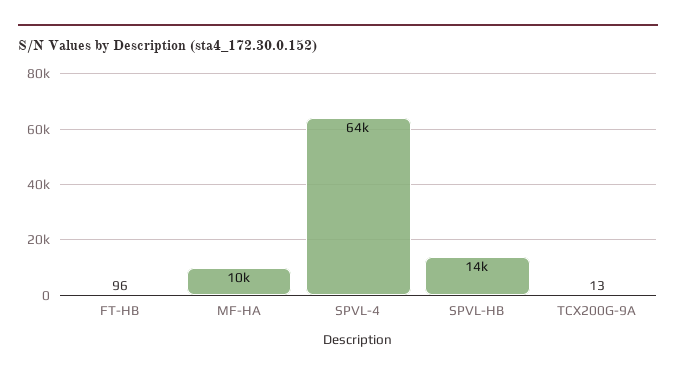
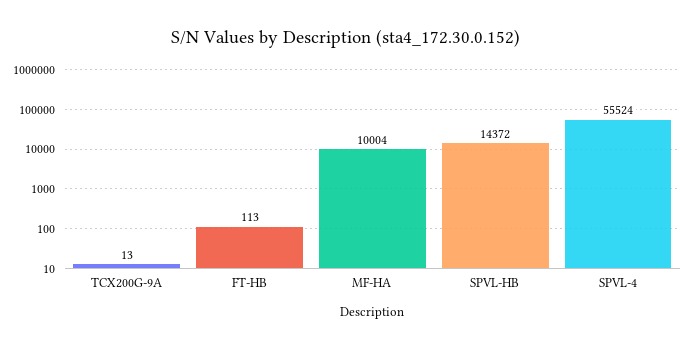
  {
-   "FT-HB": 96,
+   "FT-HB": 113,
    "MF-HA": 10004,
-   "SPVL-4": 64000,
+   "SPVL-4": 55524,
    "SPVL-HB": 14372,
    "TCX200G-9A": 13
  }

